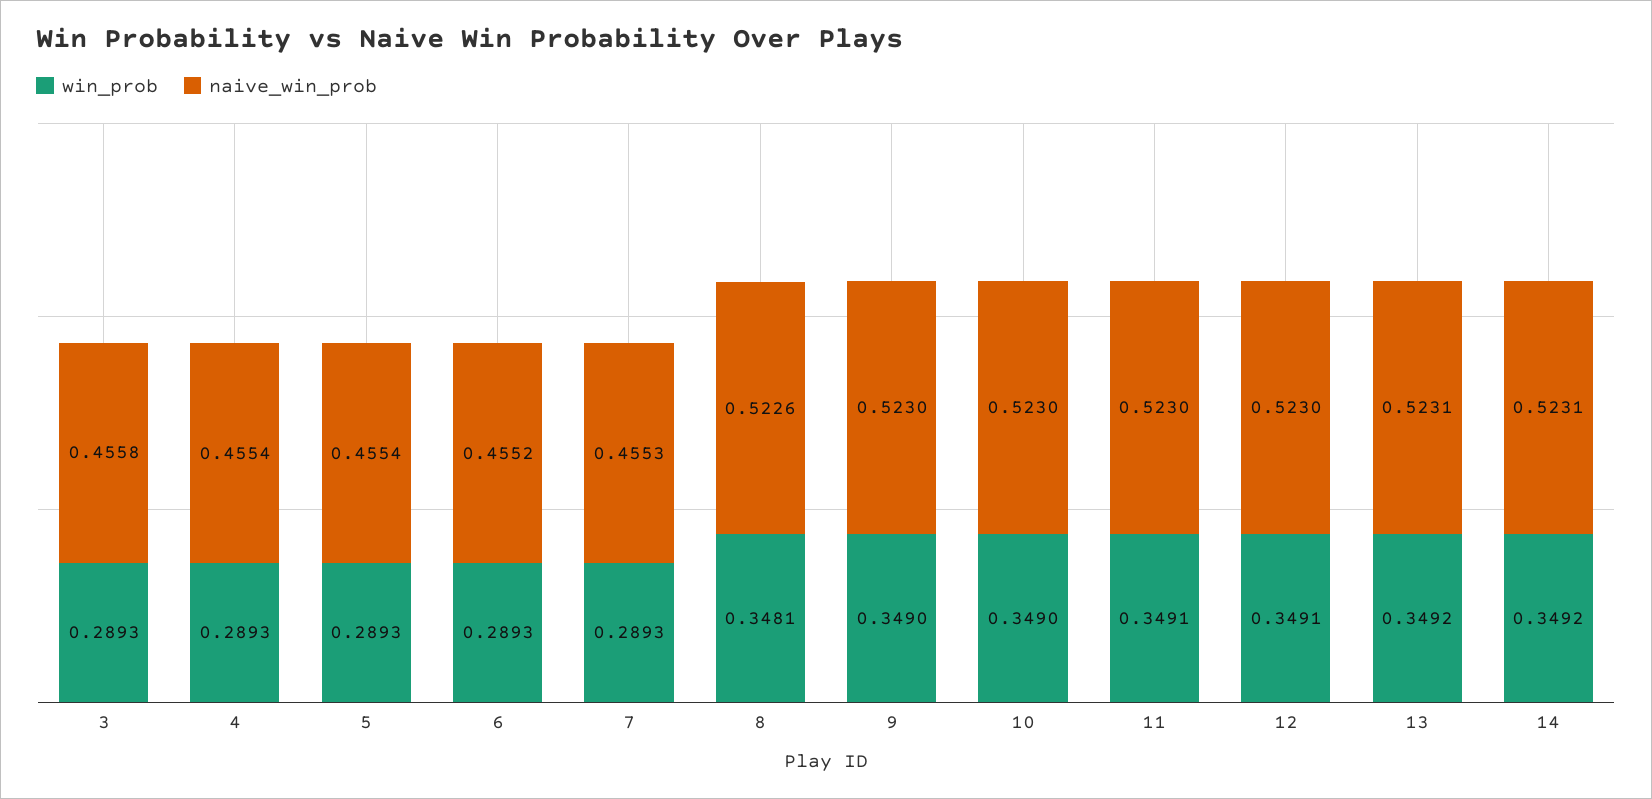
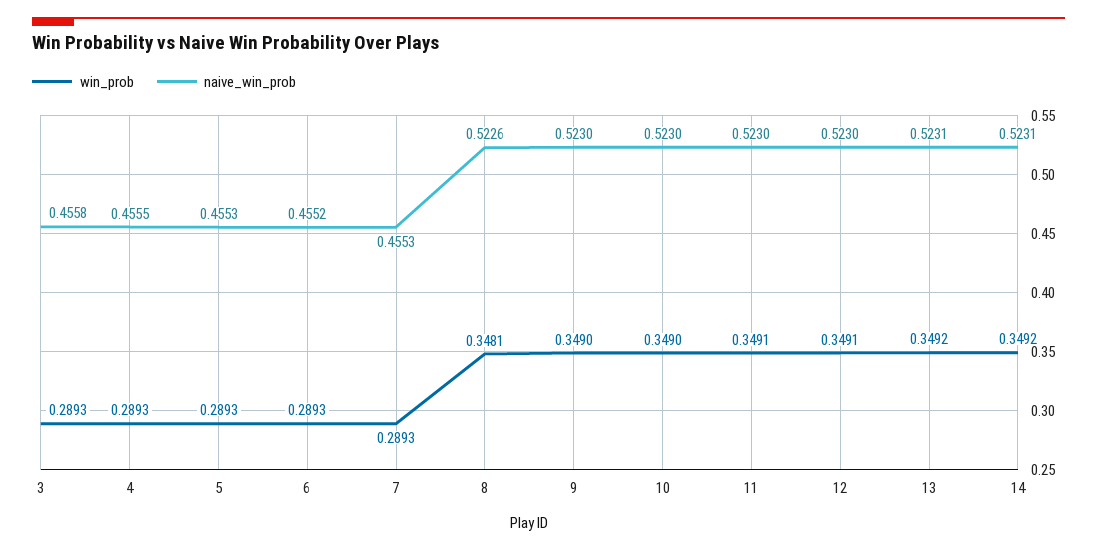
  {
    "win_prob": {
      "3": 0.2893,
      "4": 0.2893,
      "5": 0.2893,
      "6": 0.2893,
      "7": 0.2893,
      "8": 0.3481,
      "9": 0.349,
      "10": 0.349,
      "11": 0.3491,
      "12": 0.3491,
      "13": 0.3492,
      "14": 0.3492
    },
    "naive_win_prob": {
      "3": 0.4558,
-     "4": 0.4554,
+     "4": 0.4555,
-     "5": 0.4554,
+     "5": 0.4553,
      "6": 0.4552,
      "7": 0.4553,
      "8": 0.5226,
      "9": 0.523,
      "10": 0.523,
      "11": 0.523,
      "12": 0.523,
      "13": 0.5231,
      "14": 0.5231
    }
  }

